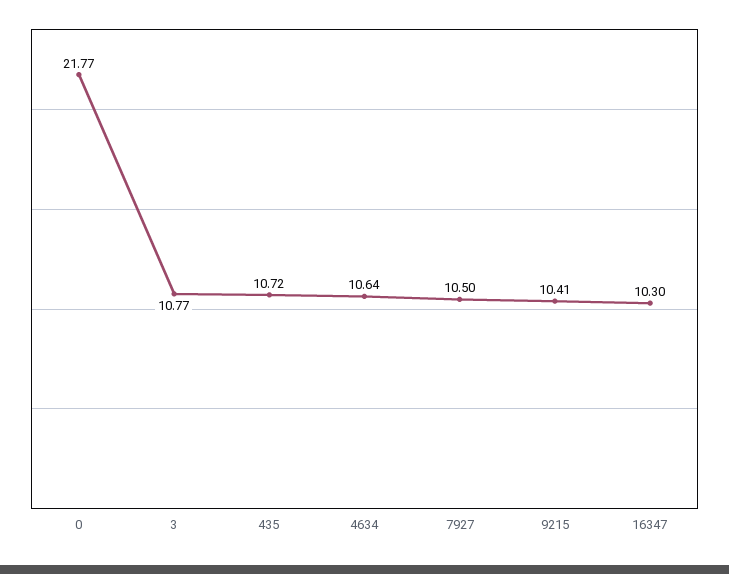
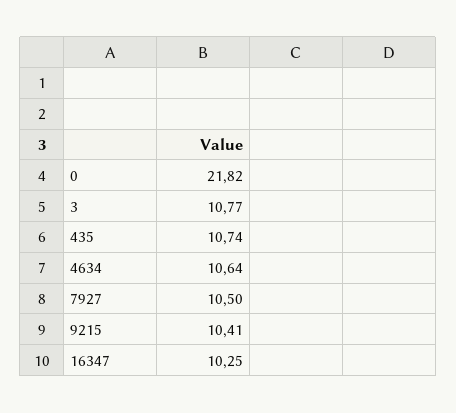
  {
-   "0": 21.77,
+   "0": 21.82,
    "3": 10.77,
-   "435": 10.72,
+   "435": 10.74,
    "4634": 10.64,
    "7927": 10.5,
    "9215": 10.41,
-   "16347": 10.3
+   "16347": 10.25
  }

